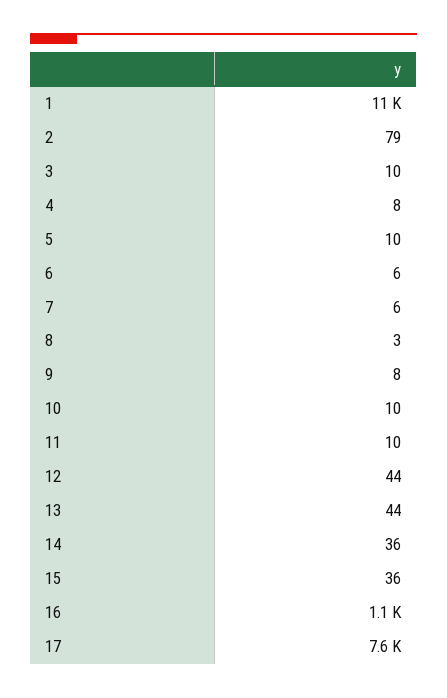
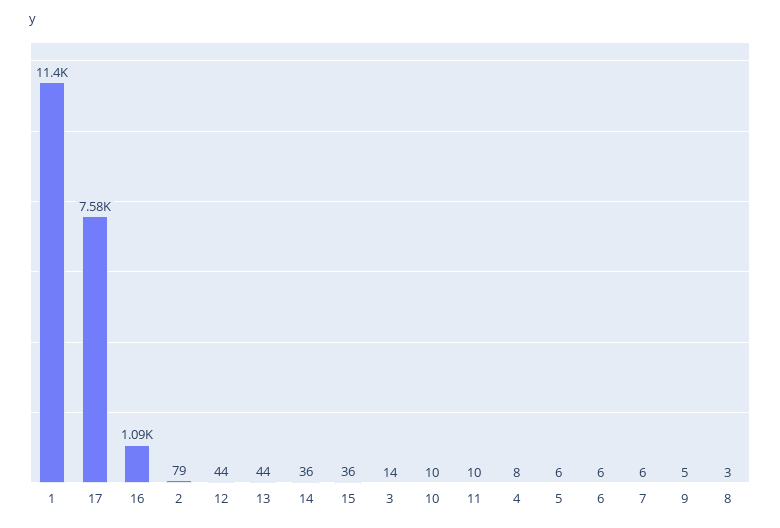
  {
    "1": 11400,
    "2": 79,
-   "3": 10,
+   "3": 14,
    "4": 8,
-   "5": 10,
+   "5": 6,
    "6": 6,
    "7": 6,
    "8": 3,
-   "9": 8,
+   "9": 5,
    "10": 10,
    "11": 10,
    "12": 44,
    "13": 44,
    "14": 36,
    "15": 36,
    "16": 1090,
    "17": 7580
  }

